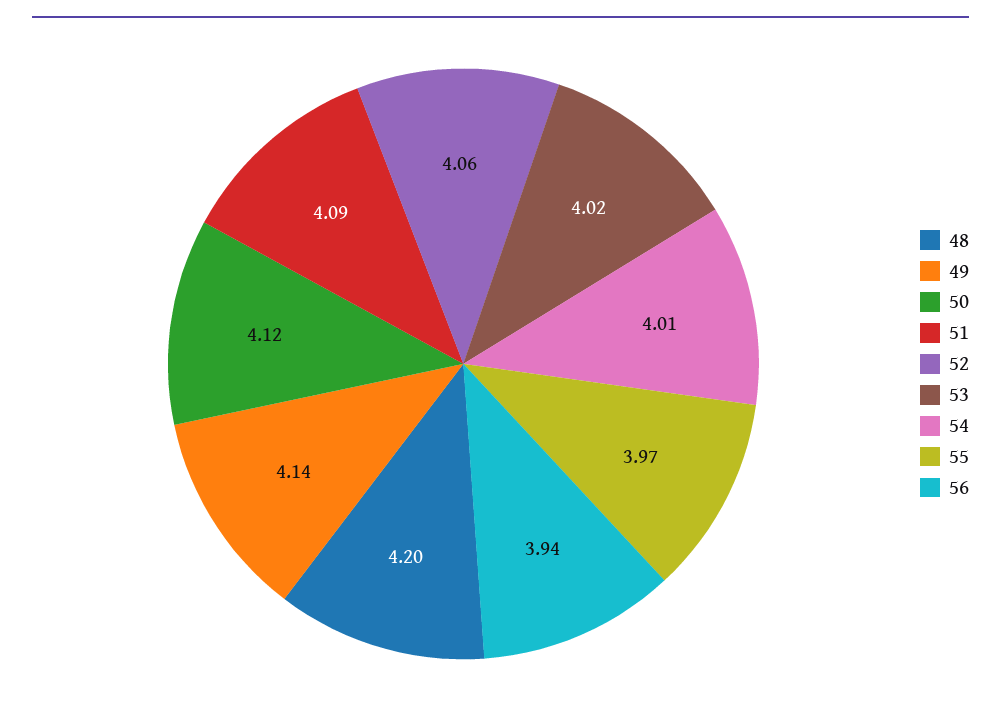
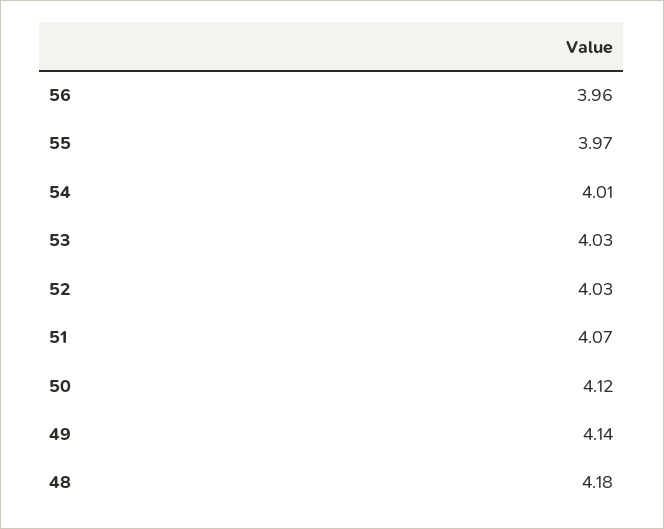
  {
-   "48": 4.2,
+   "48": 4.18,
    "49": 4.14,
    "50": 4.12,
-   "51": 4.09,
+   "51": 4.07,
-   "52": 4.06,
+   "52": 4.03,
-   "53": 4.02,
+   "53": 4.03,
    "54": 4.01,
    "55": 3.97,
-   "56": 3.94
+   "56": 3.96
  }

